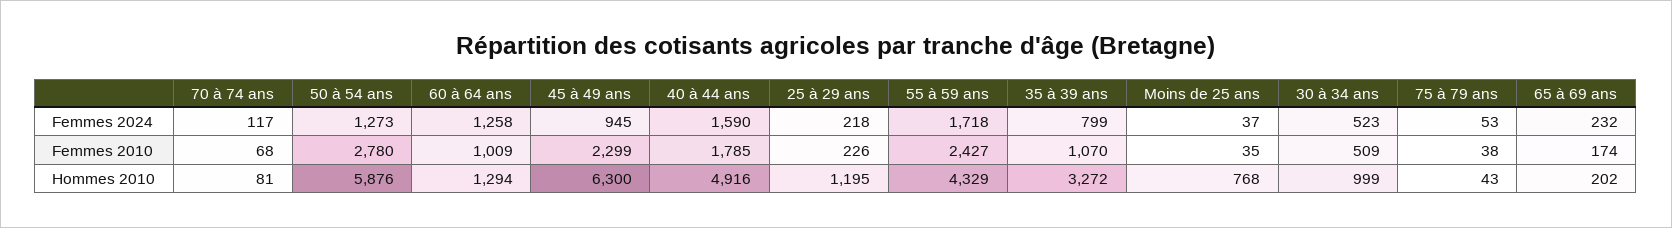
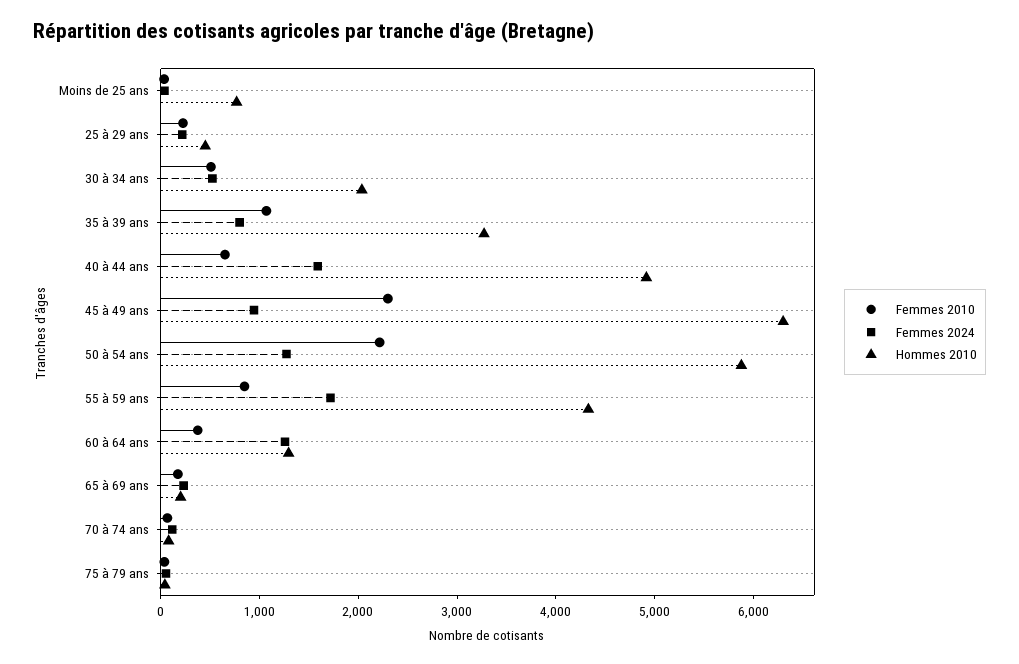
  {
    "Femmes 2024": {
      "70 à 74 ans": 117,
      "50 à 54 ans": 1273,
      "60 à 64 ans": 1258,
      "45 à 49 ans": 945,
      "40 à 44 ans": 1590,
      "25 à 29 ans": 218,
      "55 à 59 ans": 1718,
      "35 à 39 ans": 799,
      "Moins de 25 ans": 37,
      "30 à 34 ans": 523,
      "75 à 79 ans": 53,
      "65 à 69 ans": 232
    },
    "Femmes 2010": {
      "70 à 74 ans": 68,
-     "50 à 54 ans": 2780,
+     "50 à 54 ans": 2200,
-     "60 à 64 ans": 1009,
+     "60 à 64 ans": 400,
      "45 à 49 ans": 2299,
-     "40 à 44 ans": 1785,
+     "40 à 44 ans": 600,
      "25 à 29 ans": 226,
-     "55 à 59 ans": 2427,
+     "55 à 59 ans": 800,
      "35 à 39 ans": 1070,
      "Moins de 25 ans": 35,
      "30 à 34 ans": 509,
      "75 à 79 ans": 38,
      "65 à 69 ans": 174
    },
    "Hommes 2010": {
      "70 à 74 ans": 81,
      "50 à 54 ans": 5876,
      "60 à 64 ans": 1294,
      "45 à 49 ans": 6300,
      "40 à 44 ans": 4916,
-     "25 à 29 ans": 1195,
+     "25 à 29 ans": 400,
      "55 à 59 ans": 4329,
      "35 à 39 ans": 3272,
      "Moins de 25 ans": 768,
-     "30 à 34 ans": 999,
+     "30 à 34 ans": 2000,
      "75 à 79 ans": 43,
      "65 à 69 ans": 202
    }
  }

